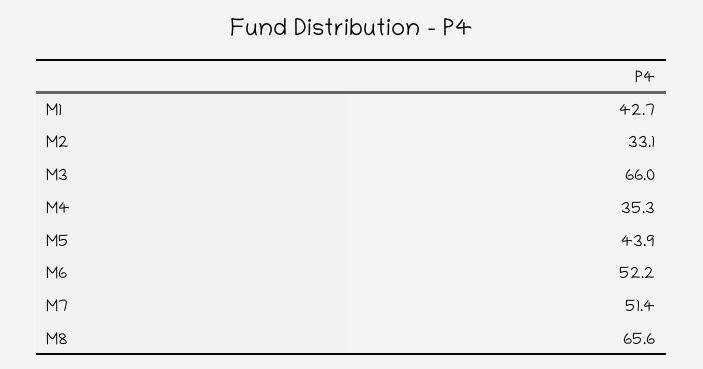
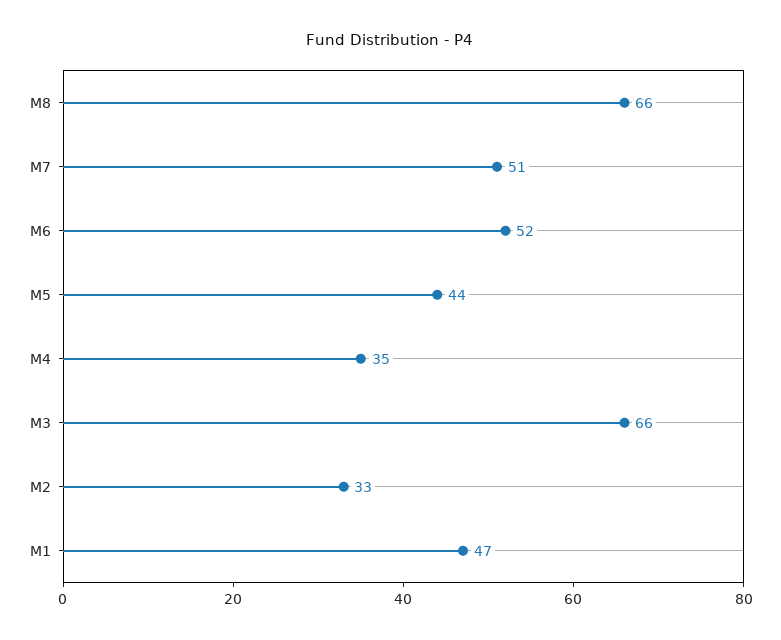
  {
-   "M1": 42.7,
+   "M1": 47,
    "M2": 33.1,
    "M3": 66,
    "M4": 35.3,
    "M5": 43.9,
    "M6": 52.2,
    "M7": 51.4,
    "M8": 65.6
  }

